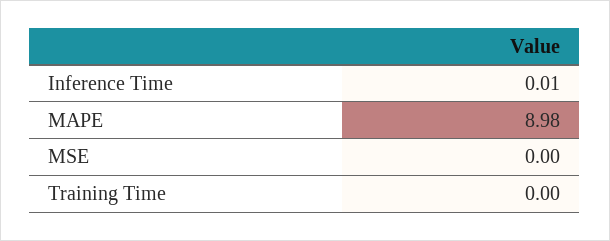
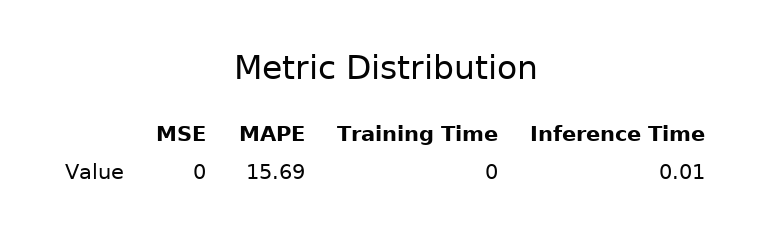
  {
    "Inference Time": 0.01,
-   "MAPE": 8.98,
+   "MAPE": 15.69,
    "MSE": 0,
    "Training Time": 0
  }

